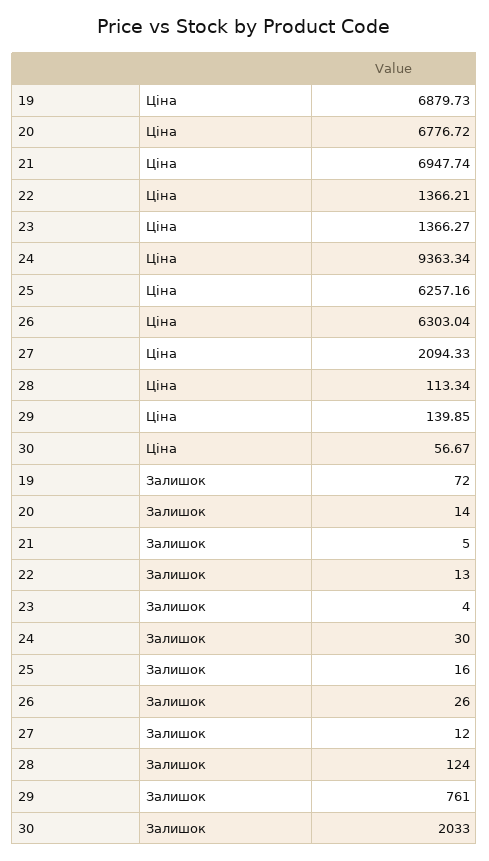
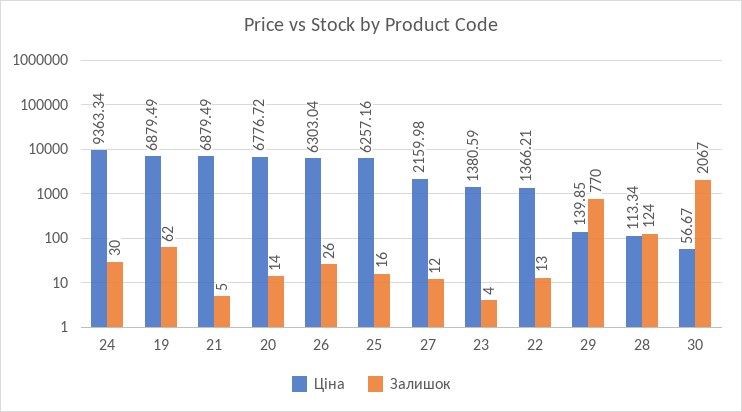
  {
    "Ціна": {
-     "19": 6879.73,
+     "19": 6879.49,
      "20": 6776.72,
-     "21": 6947.74,
+     "21": 6879.49,
      "22": 1366.21,
-     "23": 1366.27,
+     "23": 1380.59,
      "24": 9363.34,
      "25": 6257.16,
      "26": 6303.04,
-     "27": 2094.33,
+     "27": 2159.98,
      "28": 113.34,
      "29": 139.85,
      "30": 56.67
    },
    "Залишок": {
-     "19": 72,
+     "19": 62,
      "20": 14,
      "21": 5,
      "22": 13,
      "23": 4,
      "24": 30,
      "25": 16,
      "26": 26,
      "27": 12,
      "28": 124,
-     "29": 761,
+     "29": 770,
-     "30": 2033
+     "30": 2067
    }
  }

